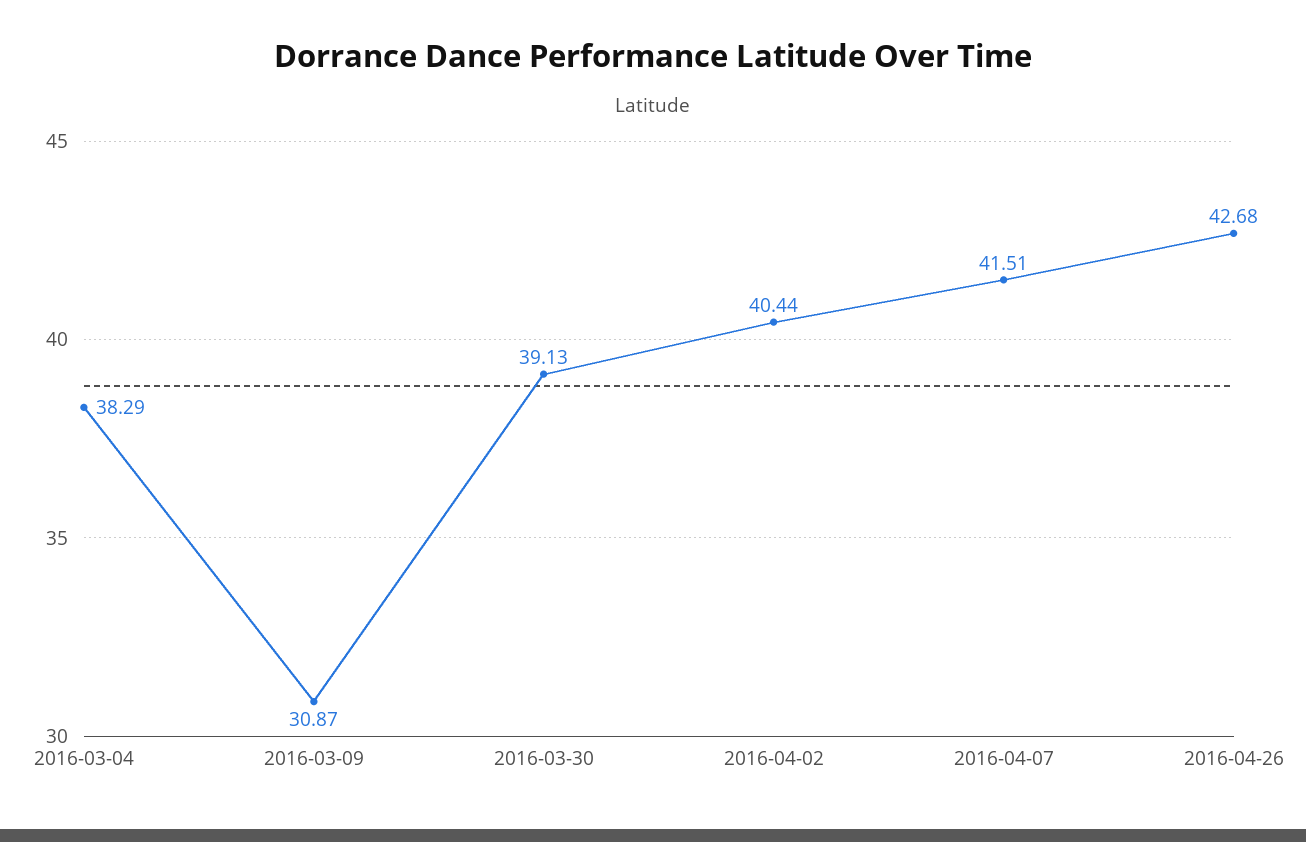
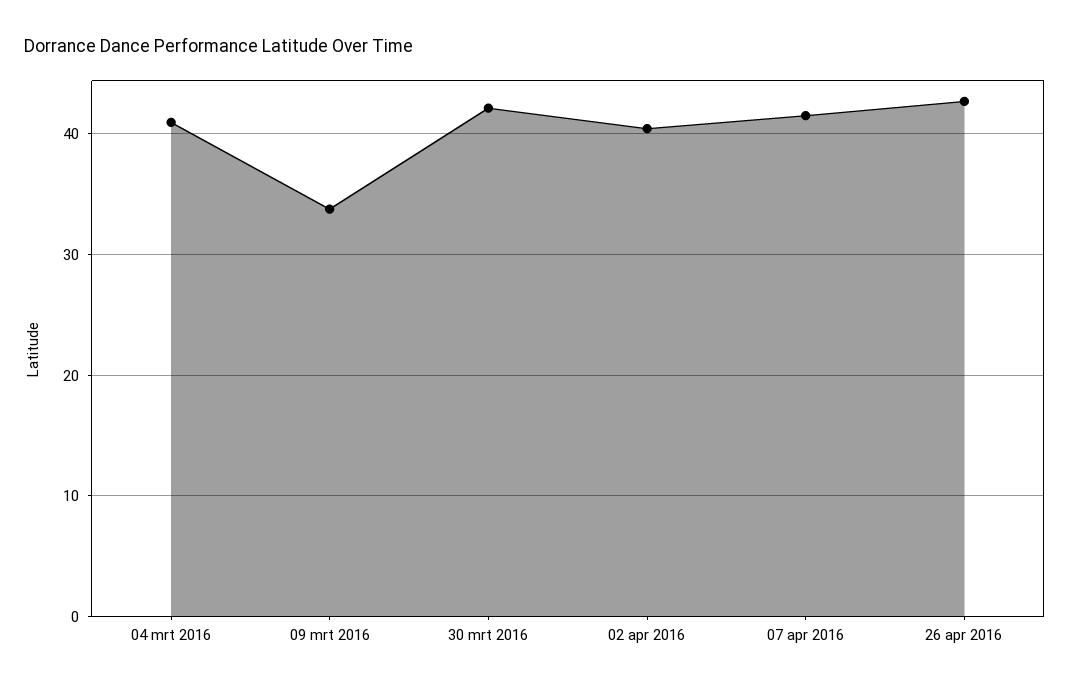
  {
-   "2016-03-04": 38.29,
+   "2016-03-04": 41,
-   "2016-03-09": 30.87,
+   "2016-03-09": 34,
-   "2016-03-30": 39.13,
+   "2016-03-30": 42,
    "2016-04-02": 40.44,
    "2016-04-07": 41.51,
    "2016-04-26": 42.68
  }

